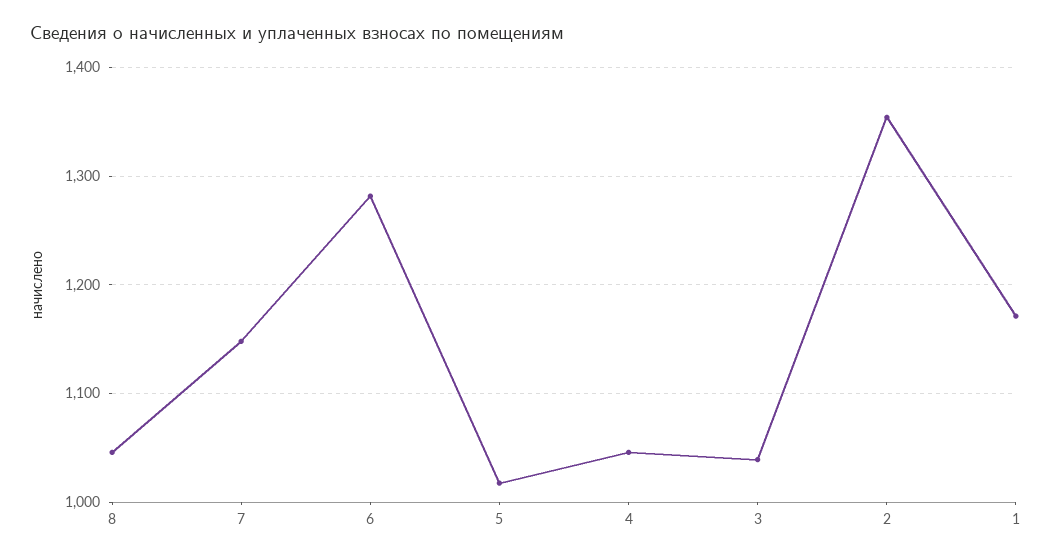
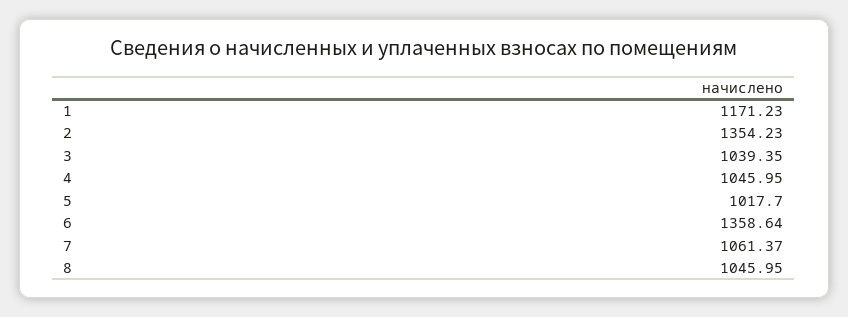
  {
    "8": 1045.95,
-   "7": 1150,
+   "7": 1061.37,
-   "6": 1280,
+   "6": 1358.64,
    "5": 1017.7,
    "4": 1045.95,
    "3": 1039.35,
    "2": 1354.23,
    "1": 1171.23
  }

